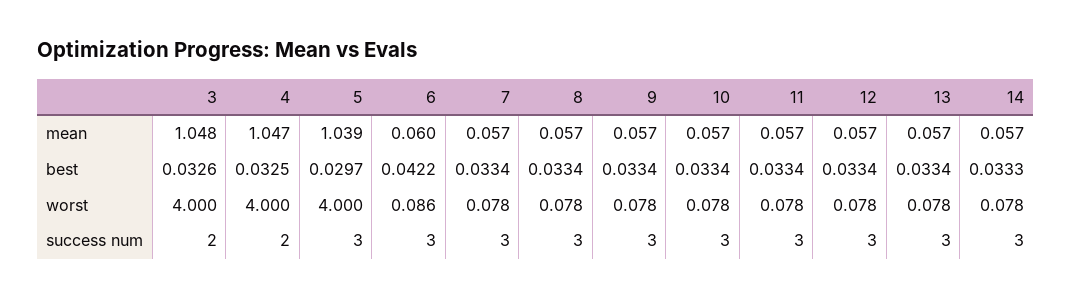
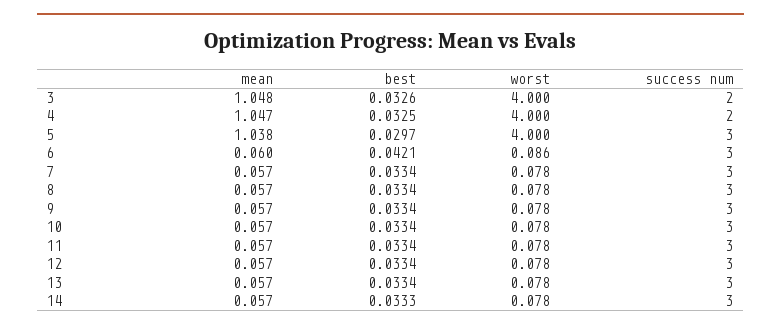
  {
    "3": {
      "mean": 1.048,
      "best": 0.0326,
      "worst": 4,
      "success num": 2
    },
    "4": {
      "mean": 1.047,
      "best": 0.0325,
      "worst": 4,
      "success num": 2
    },
    "5": {
-     "mean": 1.039,
+     "mean": 1.038,
      "best": 0.0297,
      "worst": 4,
      "success num": 3
    },
    "6": {
      "mean": 0.06,
-     "best": 0.0422,
+     "best": 0.0421,
      "worst": 0.086,
      "success num": 3
    },
    "7": {
      "mean": 0.057,
      "best": 0.0334,
      "worst": 0.078,
      "success num": 3
    },
    "8": {
      "mean": 0.057,
      "best": 0.0334,
      "worst": 0.078,
      "success num": 3
    },
    "9": {
      "mean": 0.057,
      "best": 0.0334,
      "worst": 0.078,
      "success num": 3
    },
    "10": {
      "mean": 0.057,
      "best": 0.0334,
      "worst": 0.078,
      "success num": 3
    },
    "11": {
      "mean": 0.057,
      "best": 0.0334,
      "worst": 0.078,
      "success num": 3
    },
    "12": {
      "mean": 0.057,
      "best": 0.0334,
      "worst": 0.078,
      "success num": 3
    },
    "13": {
      "mean": 0.057,
      "best": 0.0334,
      "worst": 0.078,
      "success num": 3
    },
    "14": {
      "mean": 0.057,
      "best": 0.0333,
      "worst": 0.078,
      "success num": 3
    }
  }

